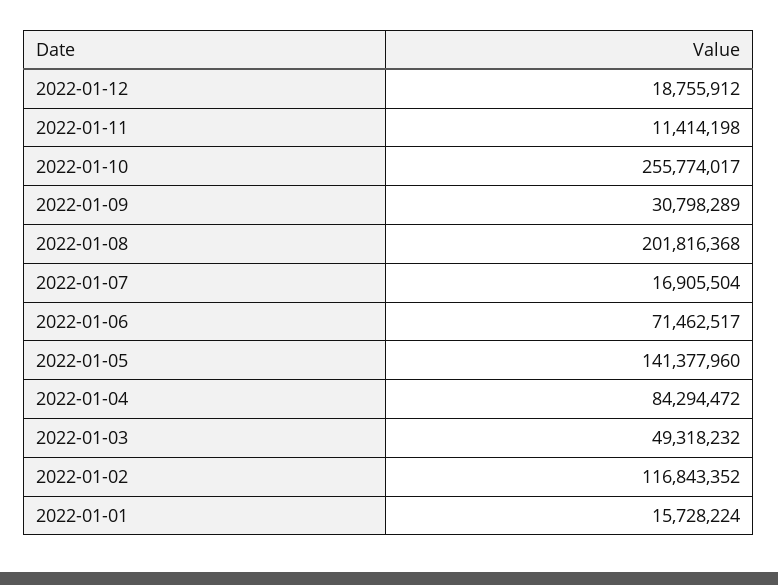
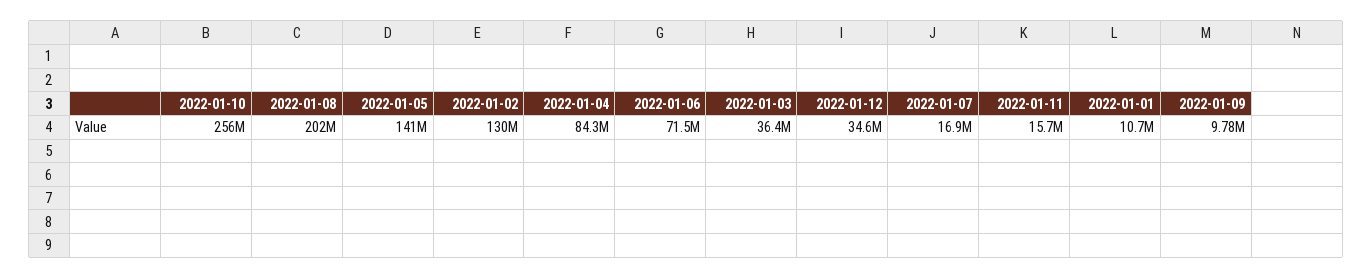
  {
-   "2022-01-12": 18755912,
+   "2022-01-12": 34600000,
-   "2022-01-11": 11414198,
+   "2022-01-11": 15700000,
    "2022-01-10": 255774017,
-   "2022-01-09": 30798289,
+   "2022-01-09": 9780000,
    "2022-01-08": 201816368,
    "2022-01-07": 16905504,
    "2022-01-06": 71462517,
    "2022-01-05": 141377960,
    "2022-01-04": 84294472,
-   "2022-01-03": 49318232,
+   "2022-01-03": 36400000,
-   "2022-01-02": 116843352,
+   "2022-01-02": 130000000,
-   "2022-01-01": 15728224
+   "2022-01-01": 10700000
  }

